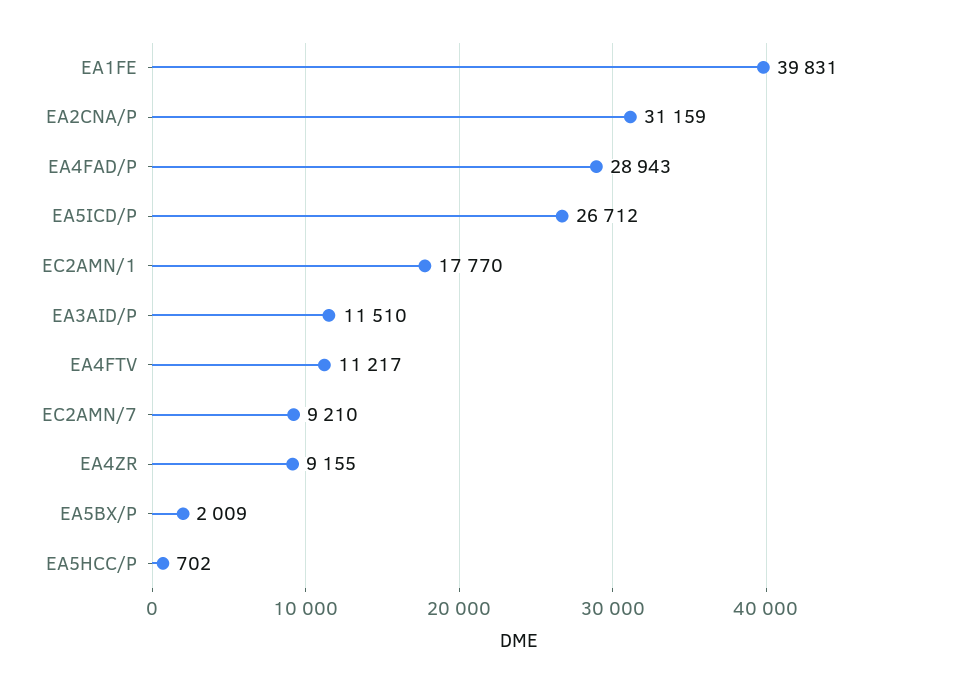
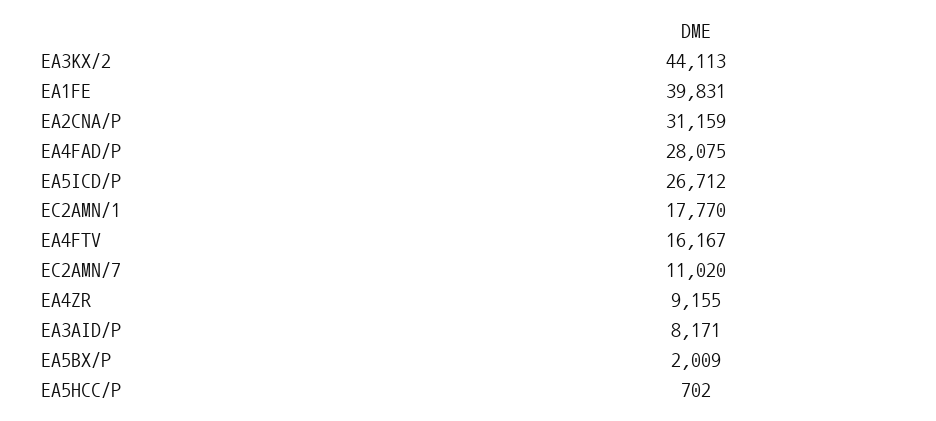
  {
    "EA1FE": 39831,
    "EA2CNA/P": 31159,
-   "EA4FAD/P": 28943,
+   "EA4FAD/P": 28075,
    "EA5ICD/P": 26712,
    "EC2AMN/1": 17770,
-   "EA3AID/P": 11510,
+   "EA3AID/P": 8171,
-   "EA4FTV": 11217,
+   "EA4FTV": 16167,
-   "EC2AMN/7": 9210,
+   "EC2AMN/7": 11020,
    "EA4ZR": 9155,
    "EA5BX/P": 2009,
-   "EA5HCC/P": 702
+   "EA5HCC/P": 702,
+   "EA3KX/2": 44113
  }

